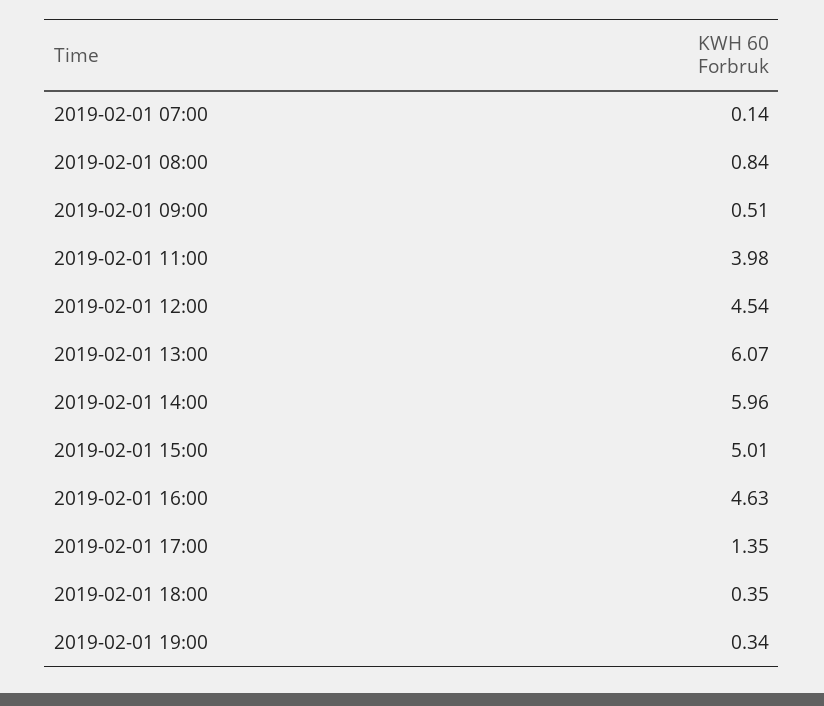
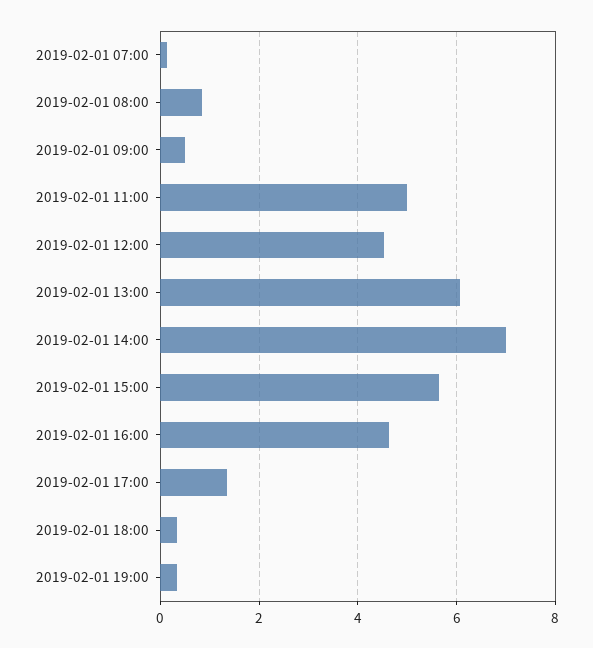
  {
    "2019-02-01 07:00": 0.14,
    "2019-02-01 08:00": 0.84,
    "2019-02-01 09:00": 0.51,
-   "2019-02-01 11:00": 3.98,
+   "2019-02-01 11:00": 5,
    "2019-02-01 12:00": 4.54,
    "2019-02-01 13:00": 6.07,
-   "2019-02-01 14:00": 5.96,
+   "2019-02-01 14:00": 7,
-   "2019-02-01 15:00": 5.01,
+   "2019-02-01 15:00": 5.6,
    "2019-02-01 16:00": 4.63,
    "2019-02-01 17:00": 1.35,
    "2019-02-01 18:00": 0.35,
    "2019-02-01 19:00": 0.34
  }

